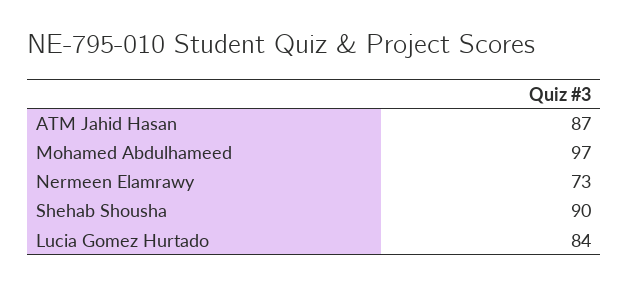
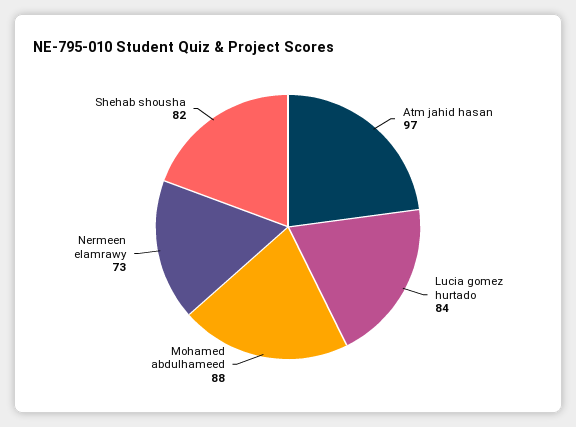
  {
-   "ATM Jahid Hasan": 87,
+   "ATM Jahid Hasan": 97,
-   "Mohamed Abdulhameed": 97,
+   "Mohamed Abdulhameed": 88,
    "Nermeen Elamrawy": 73,
-   "Shehab Shousha": 90,
+   "Shehab Shousha": 82,
    "Lucia Gomez Hurtado": 84
  }

